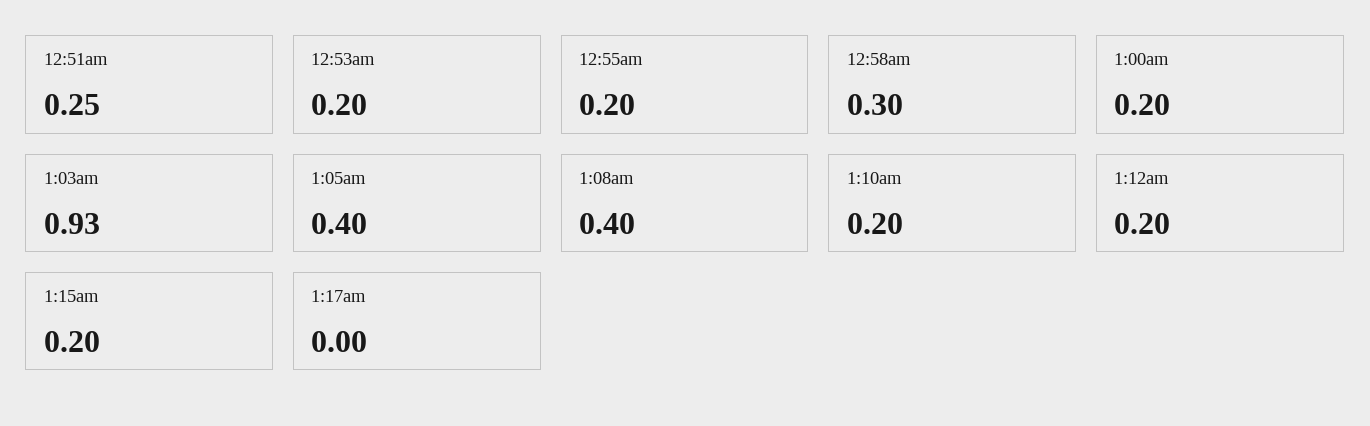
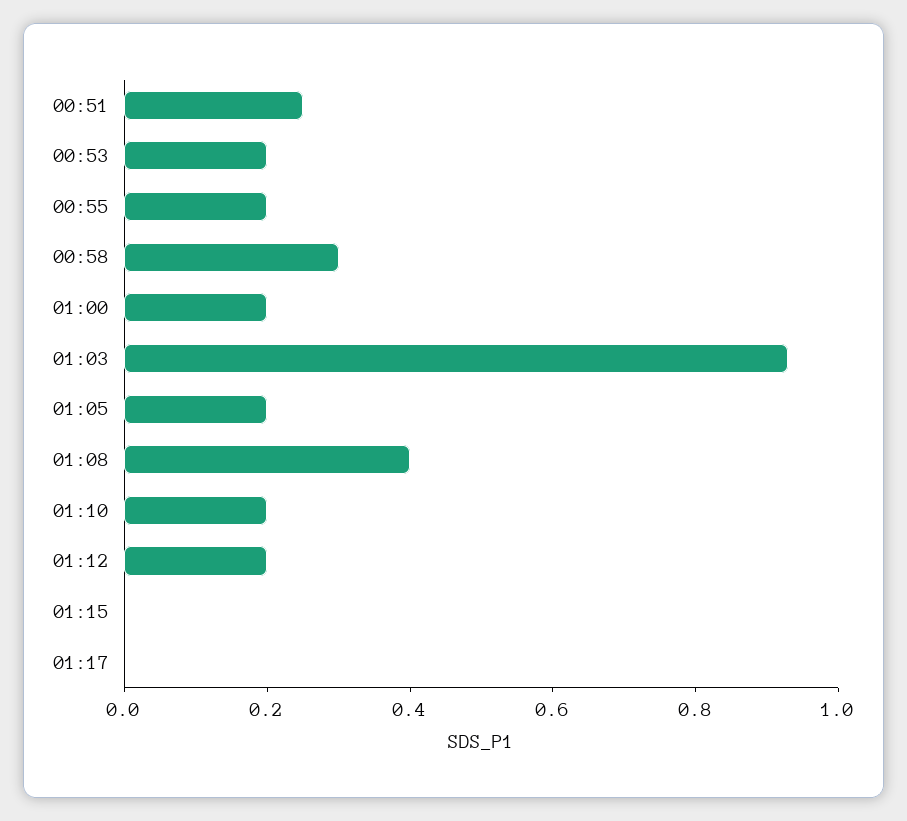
  {
    "12:51am": 0.25,
    "12:53am": 0.2,
    "12:55am": 0.2,
    "12:58am": 0.3,
    "1:00am": 0.2,
    "1:03am": 0.93,
-   "1:05am": 0.4,
+   "1:05am": 0.2,
    "1:08am": 0.4,
    "1:10am": 0.2,
    "1:12am": 0.2,
-   "1:15am": 0.2,
+   "1:15am": 0,
    "1:17am": 0
  }

